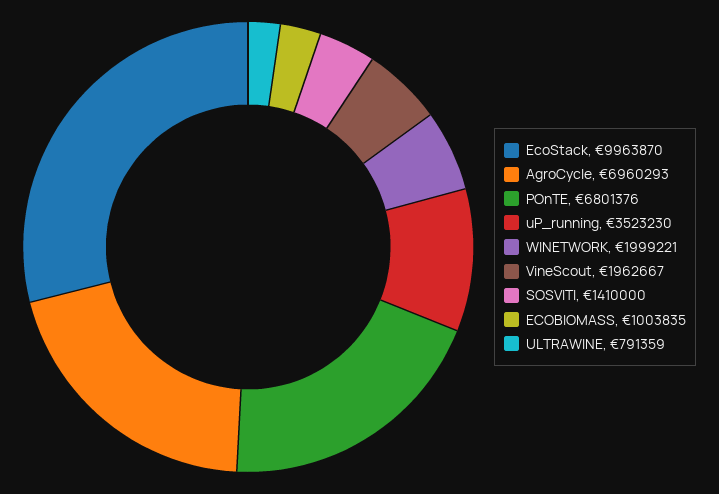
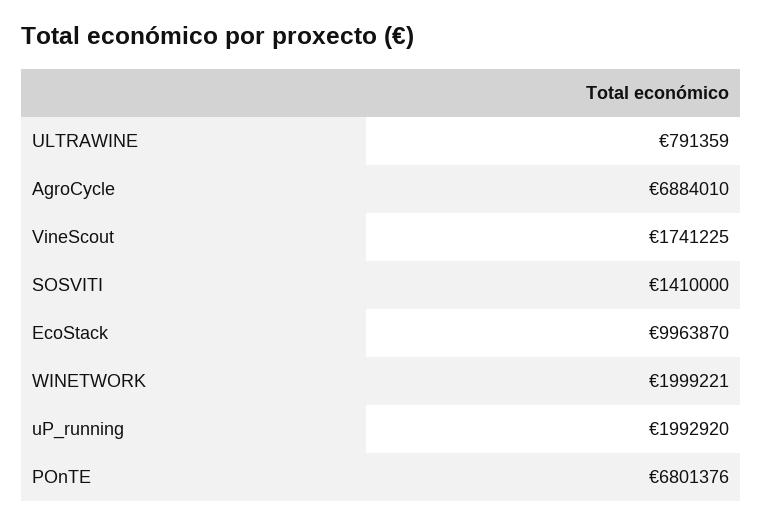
  {
    "EcoStack": 9963870,
-   "AgroCycle": 6960293,
+   "AgroCycle": 6884010,
    "POnTE": 6801376,
-   "uP_running": 3523230,
+   "uP_running": 1992920,
    "WINETWORK": 1999221,
-   "VineScout": 1962667,
+   "VineScout": 1741225,
    "SOSVITI": 1410000,
-   "ECOBIOMASS": 1003835,
    "ULTRAWINE": 791359
  }

